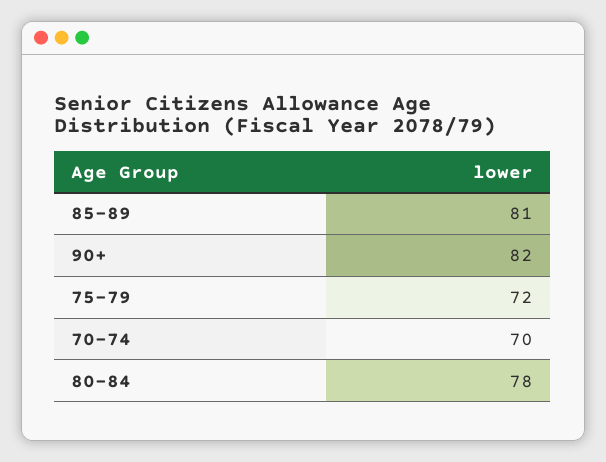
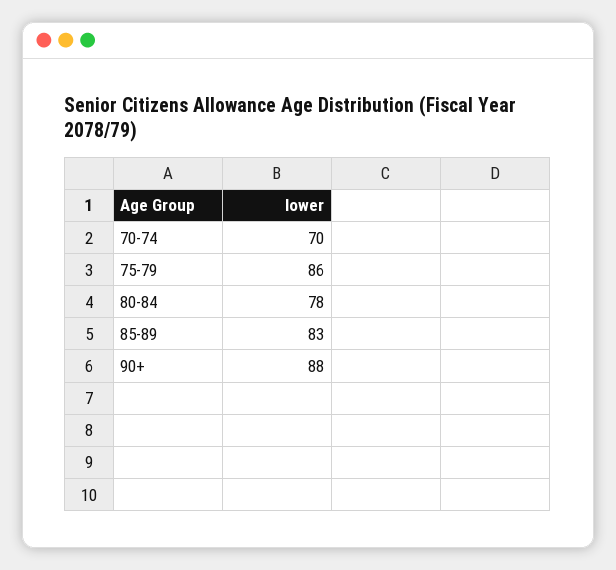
  {
-   "85-89": 81,
+   "85-89": 83,
-   "90+": 82,
+   "90+": 88,
-   "75-79": 72,
+   "75-79": 86,
    "70-74": 70,
    "80-84": 78
  }

